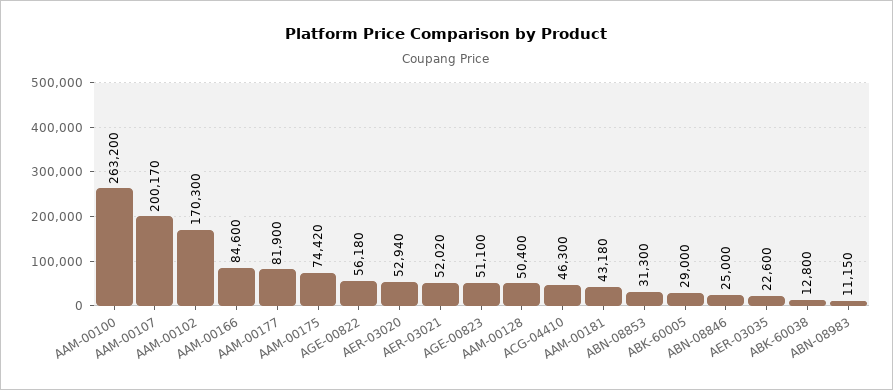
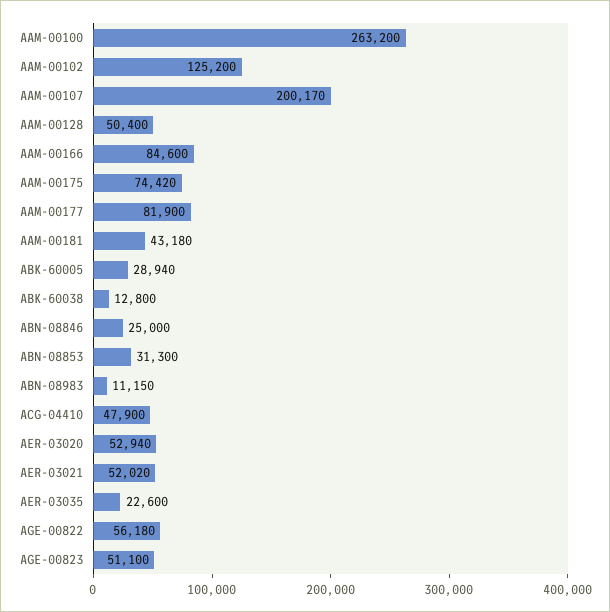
  {
    "AAM-00100": 263200,
    "AAM-00107": 200170,
-   "AAM-00102": 170300,
+   "AAM-00102": 125200,
    "AAM-00166": 84600,
    "AAM-00177": 81900,
    "AAM-00175": 74420,
    "AGE-00822": 56180,
    "AER-03020": 52940,
    "AER-03021": 52020,
    "AGE-00823": 51100,
    "AAM-00128": 50400,
-   "ACG-04410": 46300,
+   "ACG-04410": 47900,
    "AAM-00181": 43180,
    "ABN-08853": 31300,
-   "ABK-60005": 29000,
+   "ABK-60005": 28940,
    "ABN-08846": 25000,
    "AER-03035": 22600,
    "ABK-60038": 12800,
    "ABN-08983": 11150
  }

